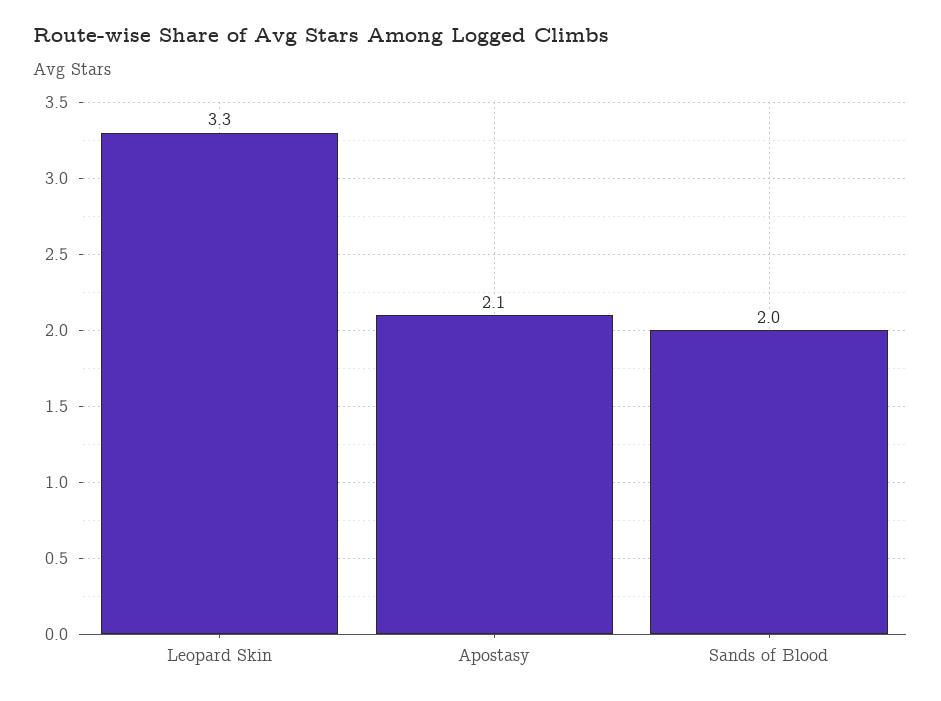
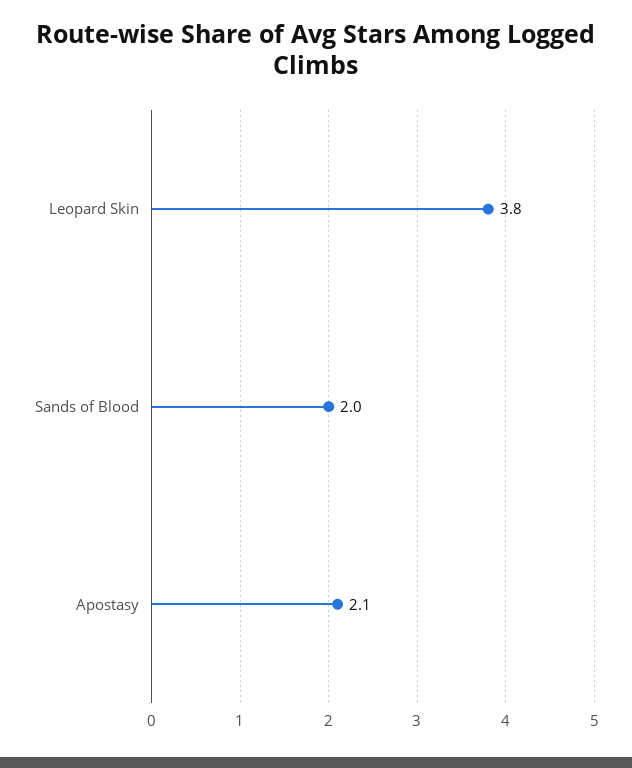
  {
-   "Leopard Skin": 3.3,
+   "Leopard Skin": 3.8,
    "Apostasy": 2.1,
    "Sands of Blood": 2
  }

